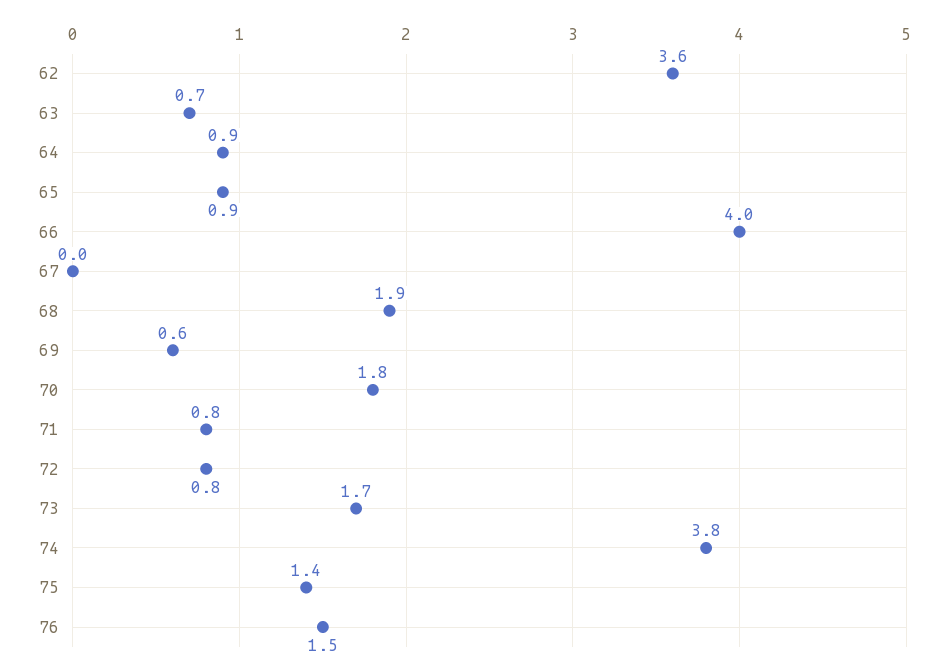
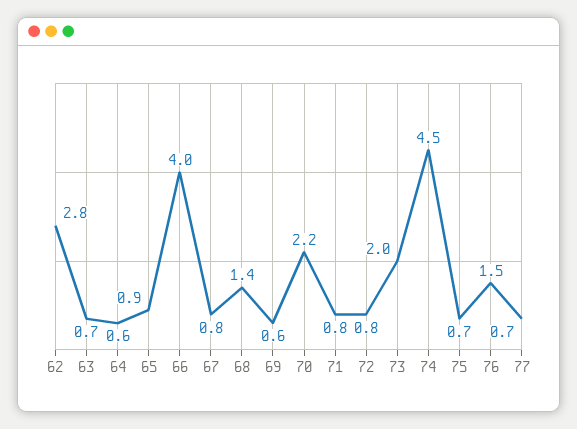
  {
-   "62": 3.6,
+   "62": 2.8,
    "63": 0.7,
-   "64": 0.9,
+   "64": 0.6,
    "65": 0.9,
    "66": 4,
-   "67": 0,
+   "67": 0.8,
-   "68": 1.9,
+   "68": 1.4,
    "69": 0.6,
-   "70": 1.8,
+   "70": 2.2,
    "71": 0.8,
    "72": 0.8,
-   "73": 1.7,
+   "73": 2,
-   "74": 3.8,
+   "74": 4.5,
-   "75": 1.4,
+   "75": 0.7,
-   "76": 1.5
+   "76": 1.5,
+   "77": 0.7
  }

